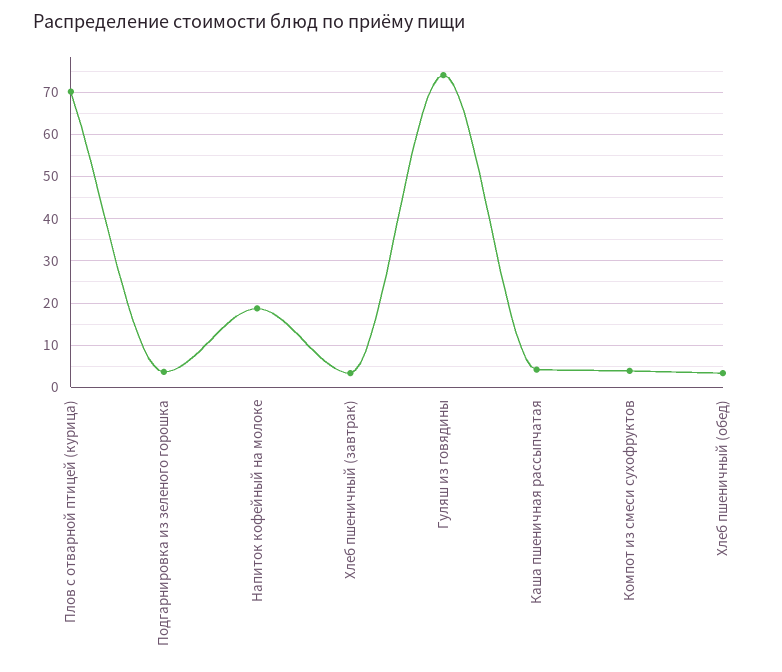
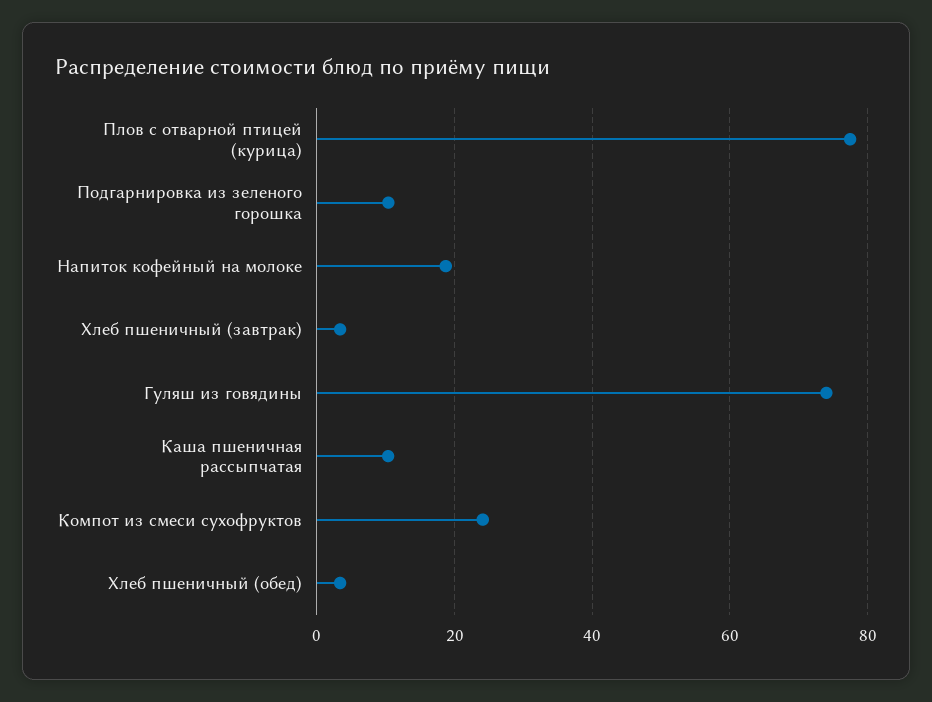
  {
-   "Плов с отварной птицей (курица)": 70,
+   "Плов с отварной птицей (курица)": 78,
-   "Подгарнировка из зеленого горошка": 4,
+   "Подгарнировка из зеленого горошка": 10,
    "Напиток кофейный на молоке": 18,
    "Хлеб пшеничный (завтрак)": 4,
    "Гуляш из говядины": 74,
-   "Каша пшеничная рассыпчатая": 4,
+   "Каша пшеничная рассыпчатая": 10,
-   "Компот из смеси сухофруктов": 4,
+   "Компот из смеси сухофруктов": 24,
    "Хлеб пшеничный (обед)": 4
  }

